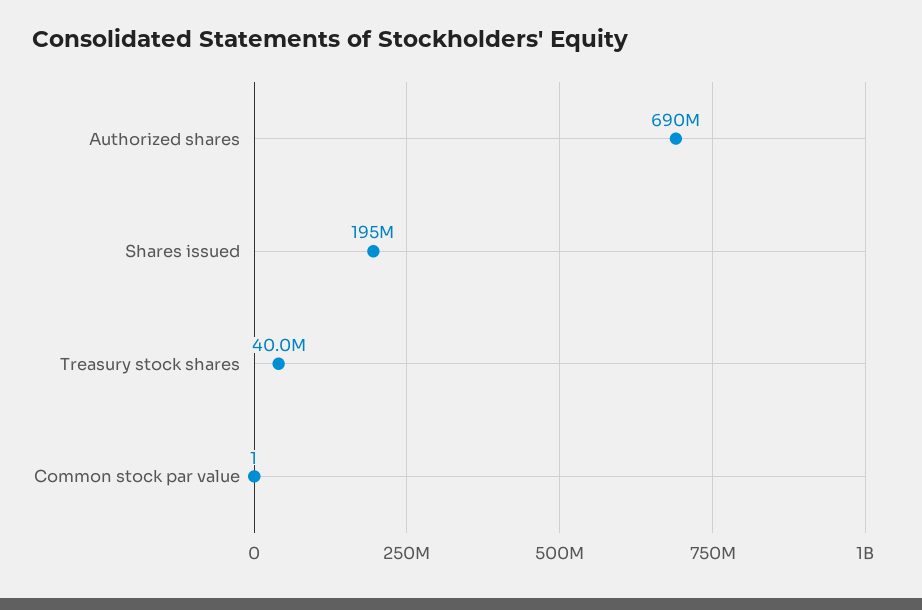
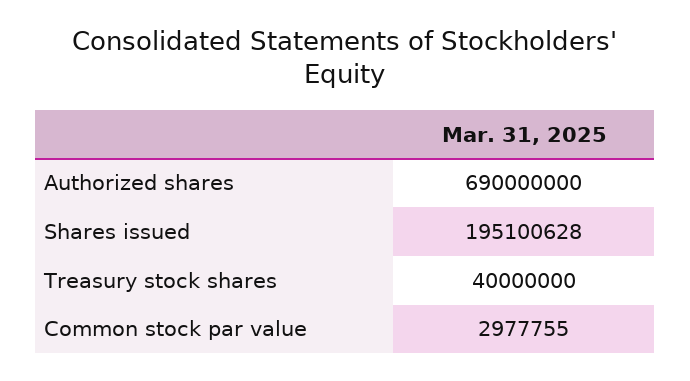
  {
    "Authorized shares": 690000000,
    "Shares issued": 195100628,
    "Treasury stock shares": 40000000,
-   "Common stock par value": 1
+   "Common stock par value": 2977755
  }

